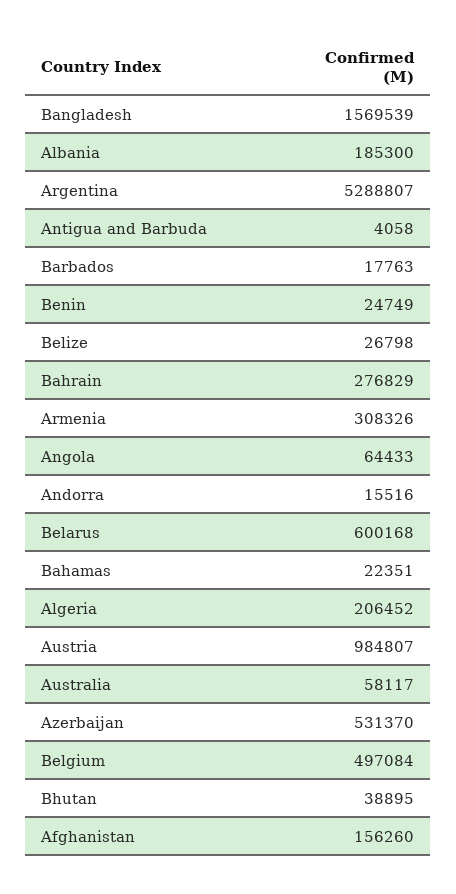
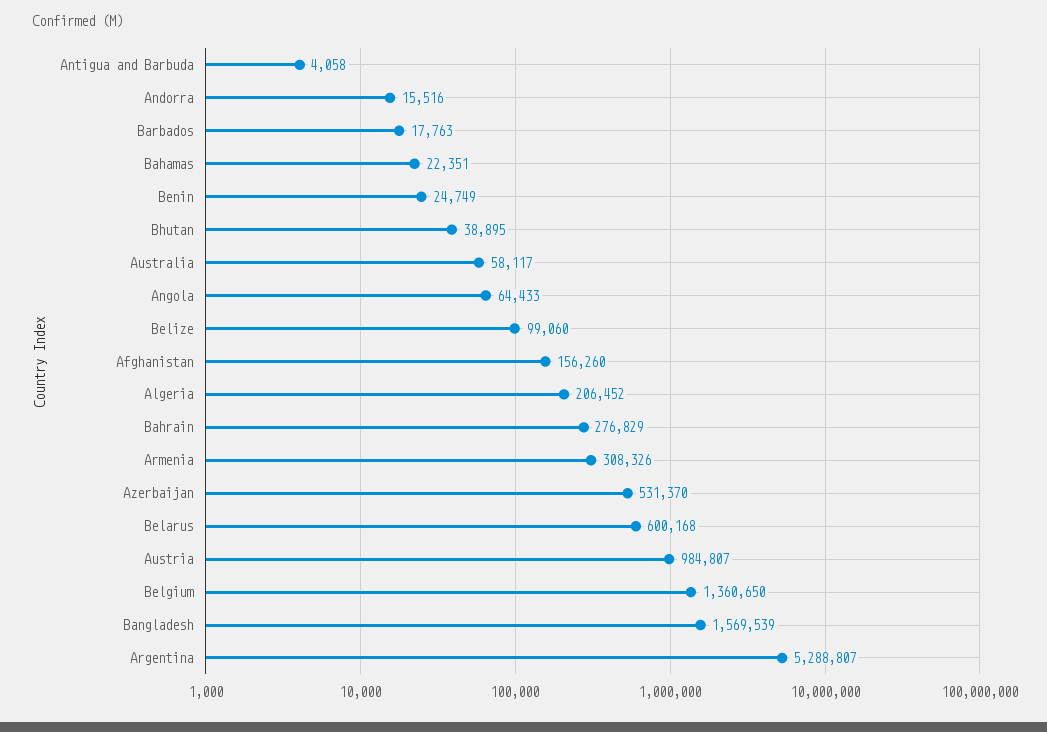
  {
    "Bangladesh": 1569539,
-   "Albania": 185300,
    "Argentina": 5288807,
    "Antigua and Barbuda": 4058,
    "Barbados": 17763,
    "Benin": 24749,
-   "Belize": 26798,
+   "Belize": 99060,
    "Bahrain": 276829,
    "Armenia": 308326,
    "Angola": 64433,
    "Andorra": 15516,
    "Belarus": 600168,
    "Bahamas": 22351,
    "Algeria": 206452,
    "Austria": 984807,
    "Australia": 58117,
    "Azerbaijan": 531370,
-   "Belgium": 497084,
+   "Belgium": 1360650,
    "Bhutan": 38895,
    "Afghanistan": 156260
  }

